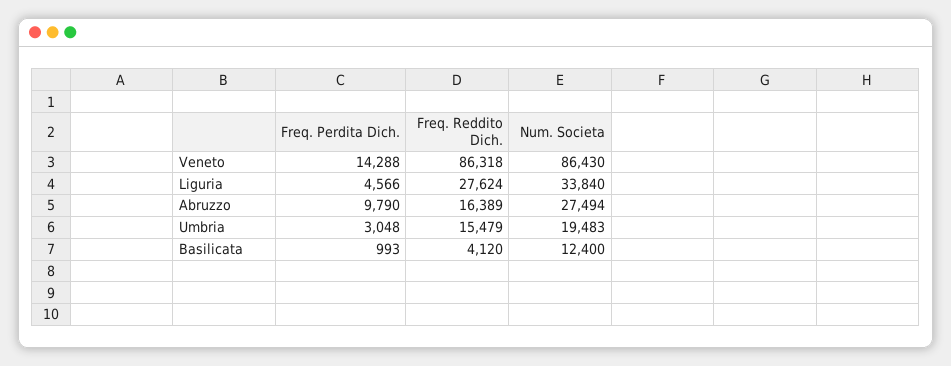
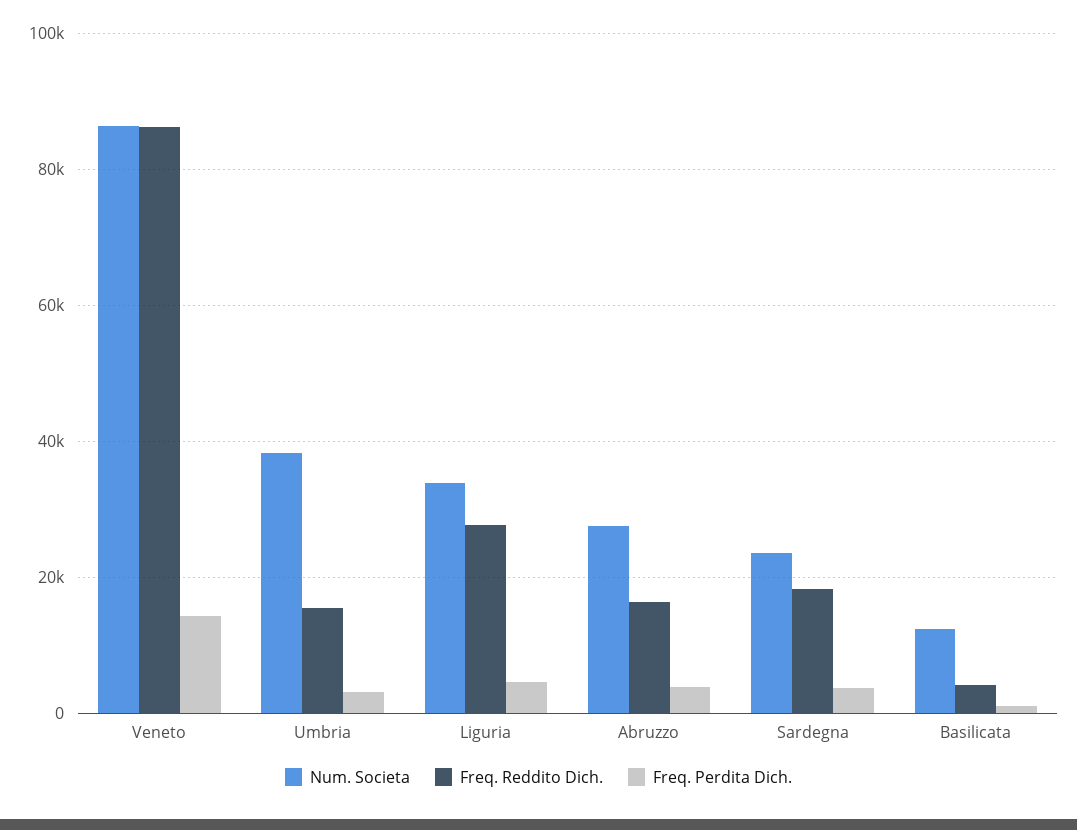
  {
    "Freq. Perdita Dich.": {
      "Veneto": 14288,
      "Liguria": 4566,
-     "Abruzzo": 9790,
+     "Abruzzo": 4000,
      "Umbria": 3048,
-     "Basilicata": 993
+     "Basilicata": 993,
+     "Sardegna": 4000
    },
    "Freq. Reddito Dich.": {
      "Veneto": 86318,
      "Liguria": 27624,
      "Abruzzo": 16389,
      "Umbria": 15479,
-     "Basilicata": 4120
+     "Basilicata": 4120,
+     "Sardegna": 18000
    },
    "Num. Societa": {
      "Veneto": 86430,
      "Liguria": 33840,
      "Abruzzo": 27494,
-     "Umbria": 19483,
+     "Umbria": 38000,
-     "Basilicata": 12400
+     "Basilicata": 12400,
+     "Sardegna": 24000
    }
  }

